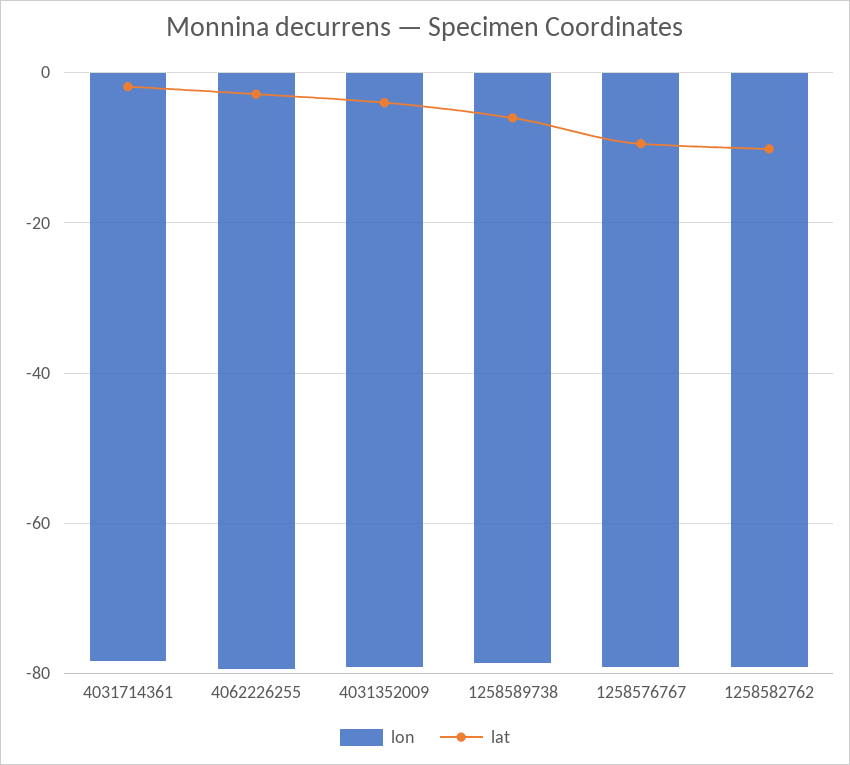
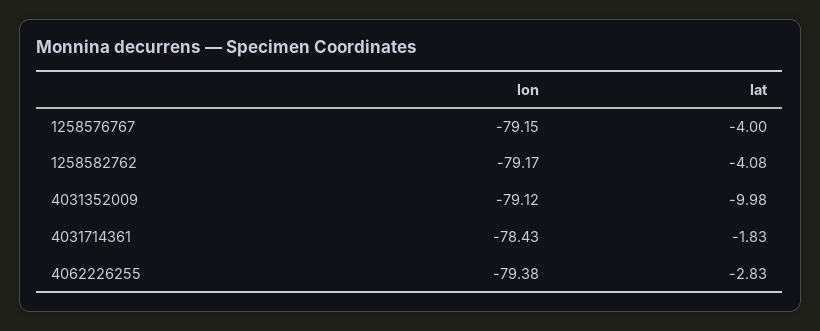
  {
    "lon": {
      "4031714361": -78.43,
      "4062226255": -79.38,
      "4031352009": -79.12,
-     "1258589738": -78,
      "1258576767": -79.15,
      "1258582762": -79.17
    },
    "lat": {
      "4031714361": -1.83,
      "4062226255": -2.83,
-     "4031352009": -4,
+     "4031352009": -9.98,
-     "1258589738": -6,
-     "1258576767": -10,
+     "1258576767": -4,
-     "1258582762": -10
+     "1258582762": -4.08
    }
  }

